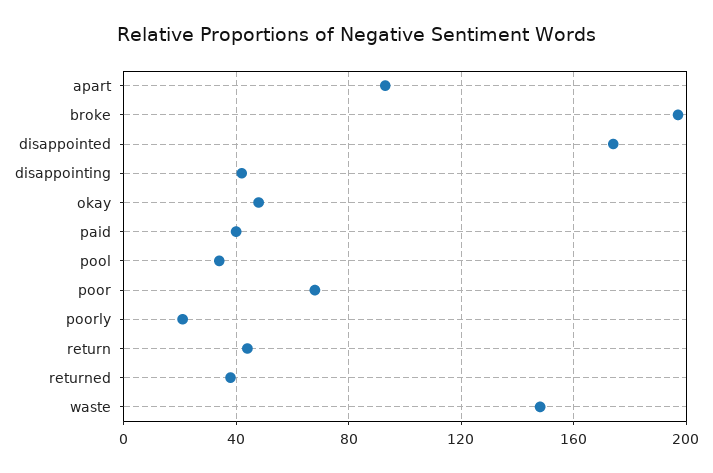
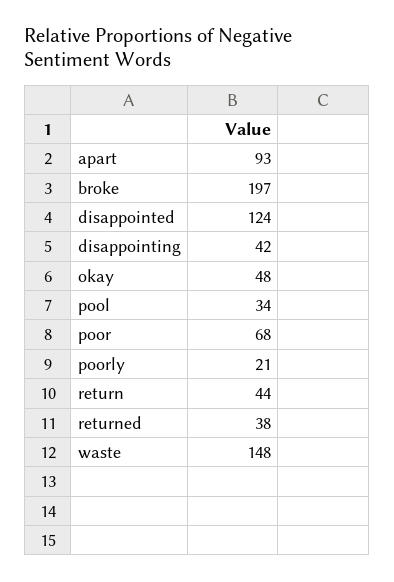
  {
    "apart": 93,
    "broke": 197,
-   "disappointed": 175,
+   "disappointed": 124,
    "disappointing": 42,
    "okay": 48,
-   "paid": 40,
    "pool": 34,
    "poor": 68,
    "poorly": 21,
    "return": 44,
    "returned": 38,
    "waste": 148
  }

